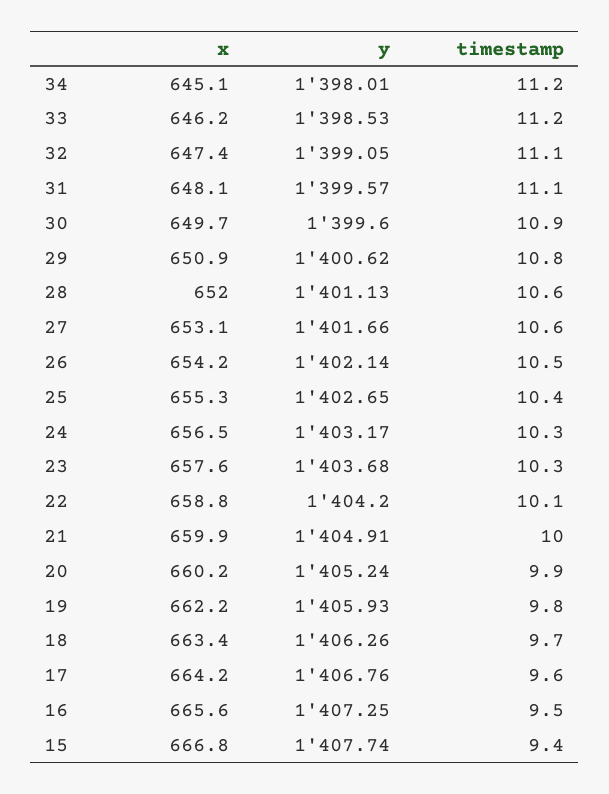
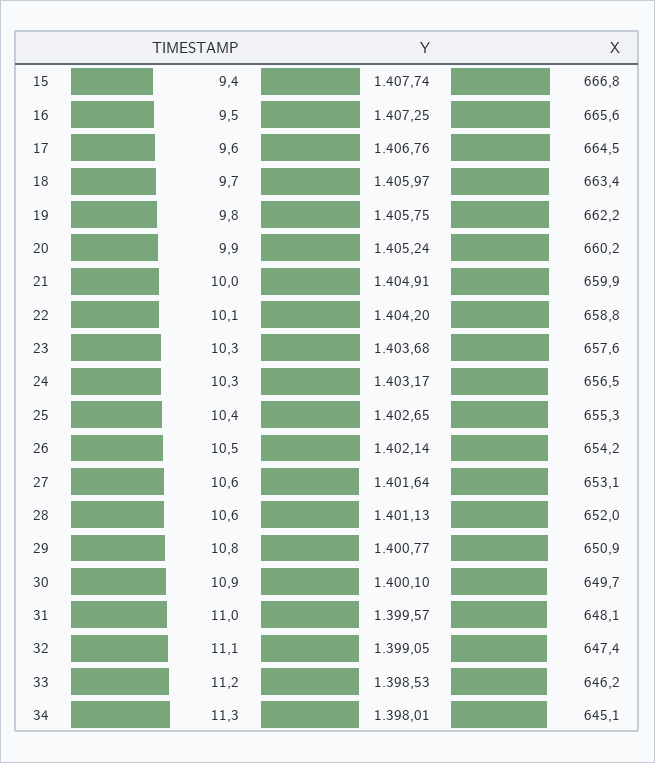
  {
    "x": {
      "34": 645.1,
      "33": 646.2,
      "32": 647.4,
      "31": 648.1,
      "30": 649.7,
      "29": 650.9,
      "28": 652,
      "27": 653.1,
      "26": 654.2,
      "25": 655.3,
      "24": 656.5,
      "23": 657.6,
      "22": 658.8,
      "21": 659.9,
      "20": 660.2,
      "19": 662.2,
      "18": 663.4,
-     "17": 664.2,
+     "17": 664.5,
      "16": 665.6,
      "15": 666.8
    },
    "y": {
      "34": 1398.01,
      "33": 1398.53,
      "32": 1399.05,
      "31": 1399.57,
-     "30": 1399.6,
+     "30": 1400.1,
-     "29": 1400.62,
+     "29": 1400.77,
      "28": 1401.13,
-     "27": 1401.66,
+     "27": 1401.64,
      "26": 1402.14,
      "25": 1402.65,
      "24": 1403.17,
      "23": 1403.68,
      "22": 1404.2,
      "21": 1404.91,
      "20": 1405.24,
-     "19": 1405.93,
+     "19": 1405.75,
-     "18": 1406.26,
+     "18": 1405.97,
      "17": 1406.76,
      "16": 1407.25,
      "15": 1407.74
    },
    "timestamp": {
-     "34": 11.2,
+     "34": 11.3,
      "33": 11.2,
      "32": 11.1,
-     "31": 11.1,
+     "31": 11,
      "30": 10.9,
      "29": 10.8,
      "28": 10.6,
      "27": 10.6,
      "26": 10.5,
      "25": 10.4,
      "24": 10.3,
      "23": 10.3,
      "22": 10.1,
      "21": 10,
      "20": 9.9,
      "19": 9.8,
      "18": 9.7,
      "17": 9.6,
      "16": 9.5,
      "15": 9.4
    }
  }

